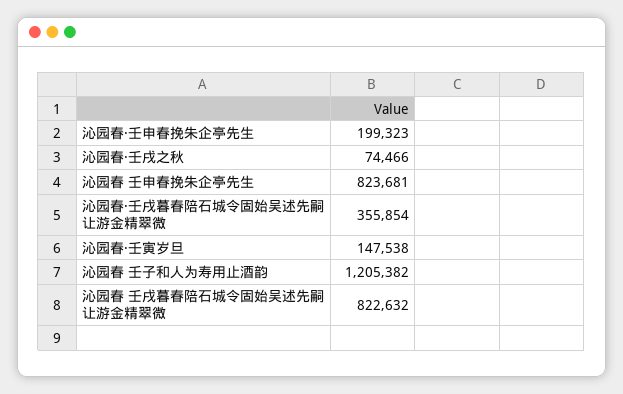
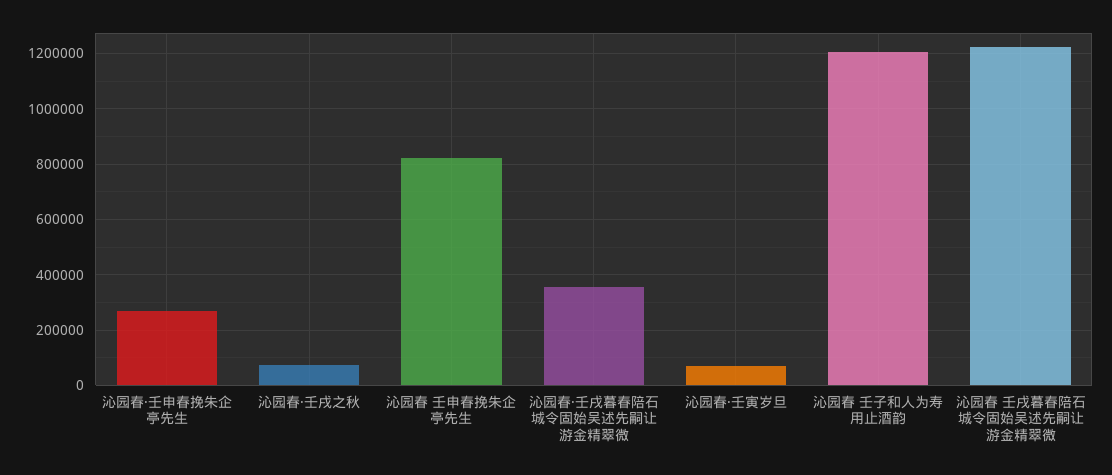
  {
-   "沁园春·壬申春挽朱企亭先生": 199323,
+   "沁园春·壬申春挽朱企亭先生": 275000,
    "沁园春·壬戌之秋": 74466,
    "沁园春 壬申春挽朱企亭先生": 823681,
    "沁园春·壬戌暮春陪石城令固始吴述先嗣让游金精翠微": 355854,
-   "沁园春·壬寅岁旦": 147538,
+   "沁园春·壬寅岁旦": 75000,
    "沁园春 壬子和人为寿用止酒韵": 1205382,
-   "沁园春 壬戌暮春陪石城令固始吴述先嗣让游金精翠微": 822632
+   "沁园春 壬戌暮春陪石城令固始吴述先嗣让游金精翠微": 1225000
  }

